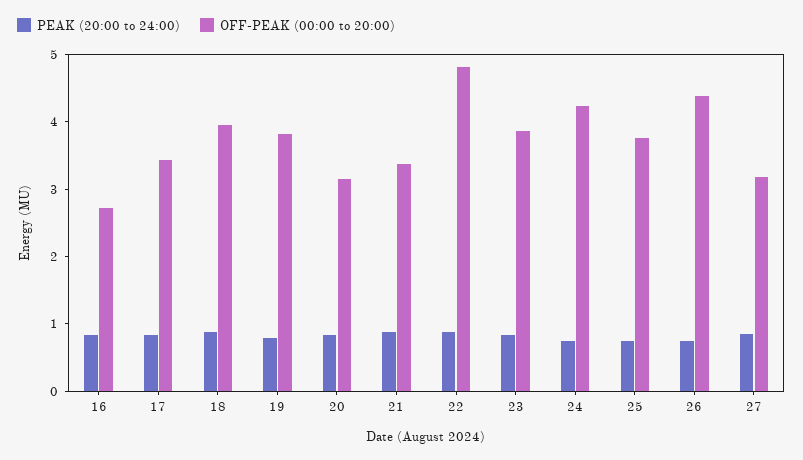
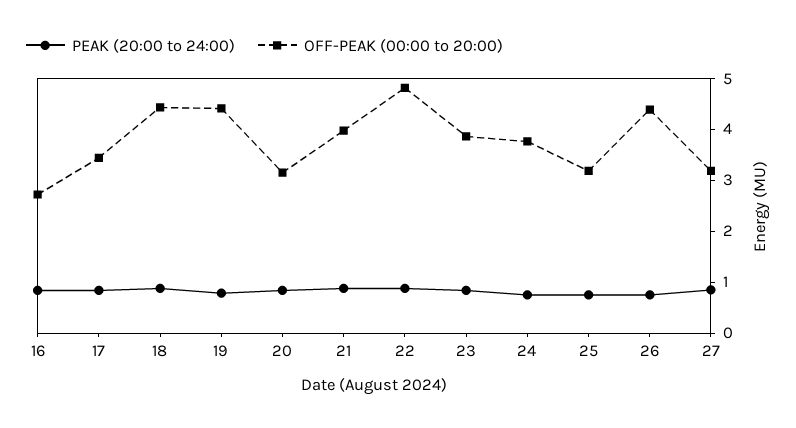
  {
    "PEAK (20:00 to 24:00)": {
      "16": 0.8,
      "17": 0.8,
      "18": 0.8,
      "19": 0.8,
      "20": 0.8,
      "21": 0.8,
      "22": 0.8,
      "23": 0.8,
      "24": 0.8,
      "25": 0.8,
      "26": 0.8,
      "27": 0.8
    },
    "OFF-PEAK (00:00 to 20:00)": {
      "16": 2.8,
      "17": 3.4,
-     "18": 4,
+     "18": 4.4,
-     "19": 3.8,
+     "19": 4.4,
      "20": 3.2,
-     "21": 3.4,
+     "21": 4,
      "22": 4.8,
      "23": 3.8,
-     "24": 4.2,
+     "24": 3.8,
-     "25": 3.8,
+     "25": 3.2,
      "26": 4.4,
      "27": 3.2
    }
  }

